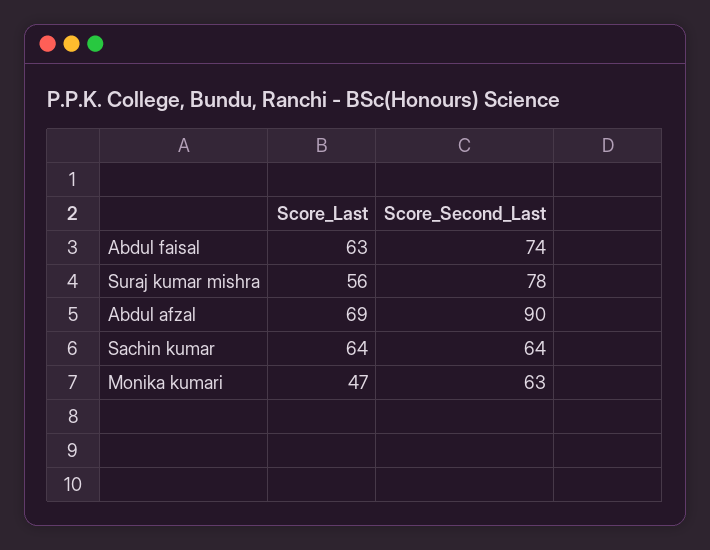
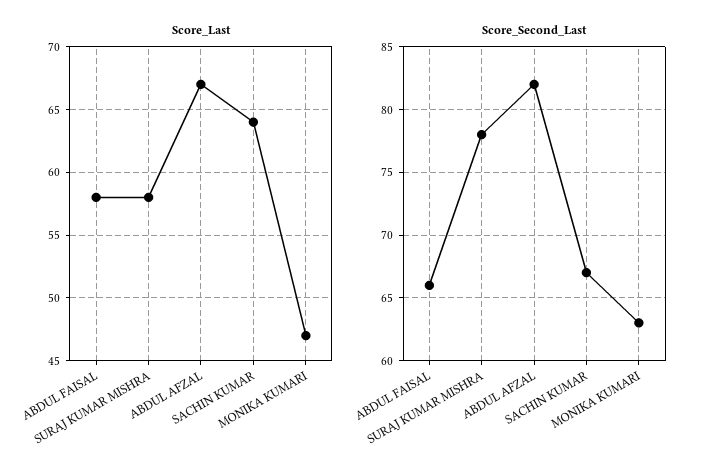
  {
    "Score_Last": {
-     "Abdul faisal": 63,
+     "Abdul faisal": 58,
-     "Suraj kumar mishra": 56,
+     "Suraj kumar mishra": 58,
-     "Abdul afzal": 69,
+     "Abdul afzal": 67,
      "Sachin kumar": 64,
      "Monika kumari": 47
    },
    "Score_Second_Last": {
-     "Abdul faisal": 74,
+     "Abdul faisal": 66,
      "Suraj kumar mishra": 78,
-     "Abdul afzal": 90,
+     "Abdul afzal": 82,
-     "Sachin kumar": 64,
+     "Sachin kumar": 67,
      "Monika kumari": 63
    }
  }

